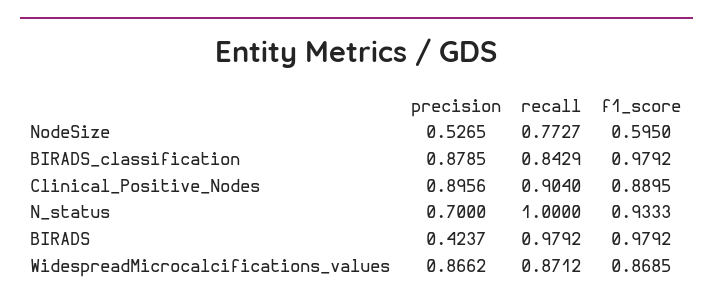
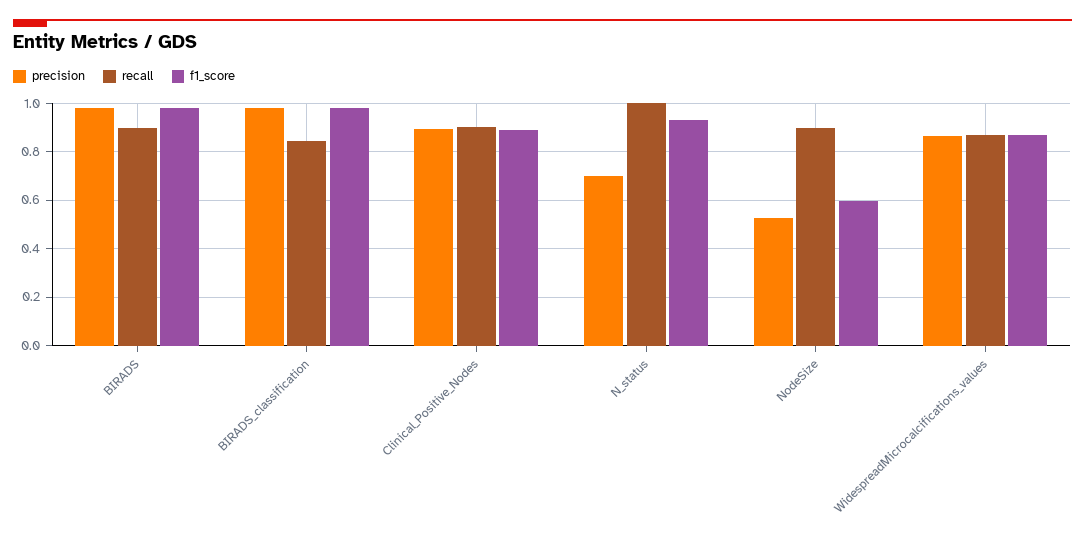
  {
    "precision": {
      "NodeSize": 0.5265,
-     "BIRADS_classification": 0.8785,
+     "BIRADS_classification": 0.975,
      "Clinical_Positive_Nodes": 0.8956,
      "N_status": 0.7,
-     "BIRADS": 0.4237,
+     "BIRADS": 0.975,
      "WidespreadMicrocalcifications_values": 0.8662
    },
    "recall": {
-     "NodeSize": 0.7727,
+     "NodeSize": 0.9,
      "BIRADS_classification": 0.8429,
      "Clinical_Positive_Nodes": 0.904,
      "N_status": 1,
-     "BIRADS": 0.9792,
+     "BIRADS": 0.9,
      "WidespreadMicrocalcifications_values": 0.8712
    },
    "f1_score": {
      "NodeSize": 0.595,
      "BIRADS_classification": 0.9792,
      "Clinical_Positive_Nodes": 0.8895,
      "N_status": 0.9333,
      "BIRADS": 0.9792,
      "WidespreadMicrocalcifications_values": 0.8685
    }
  }

